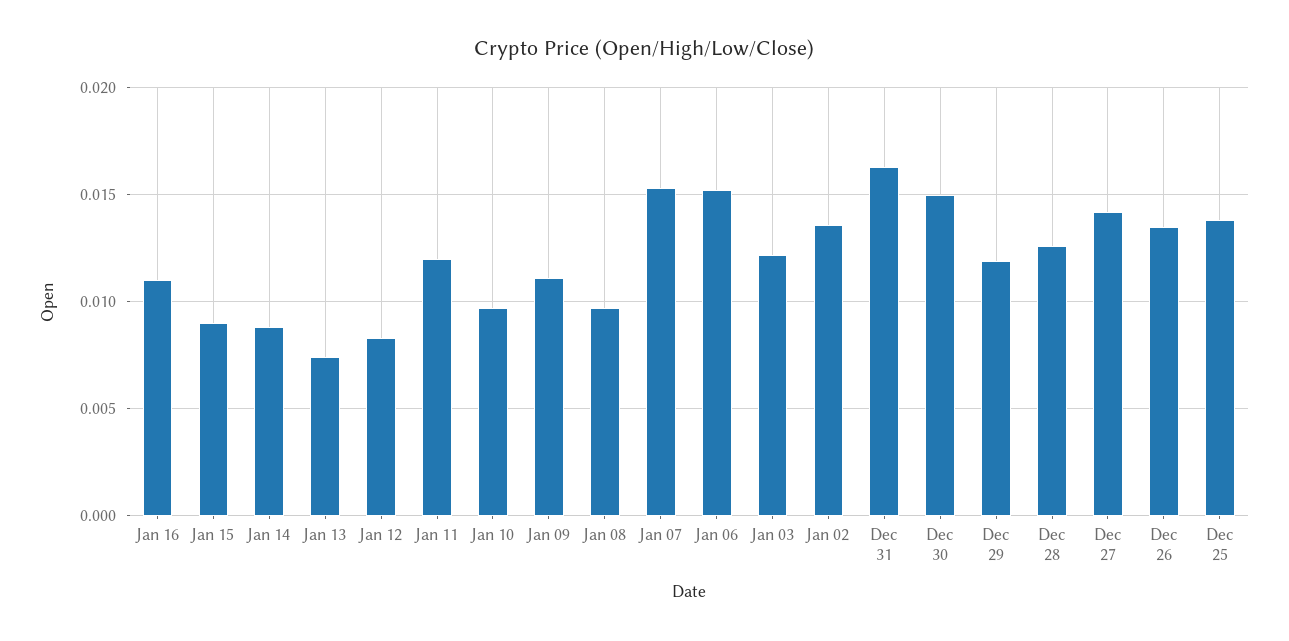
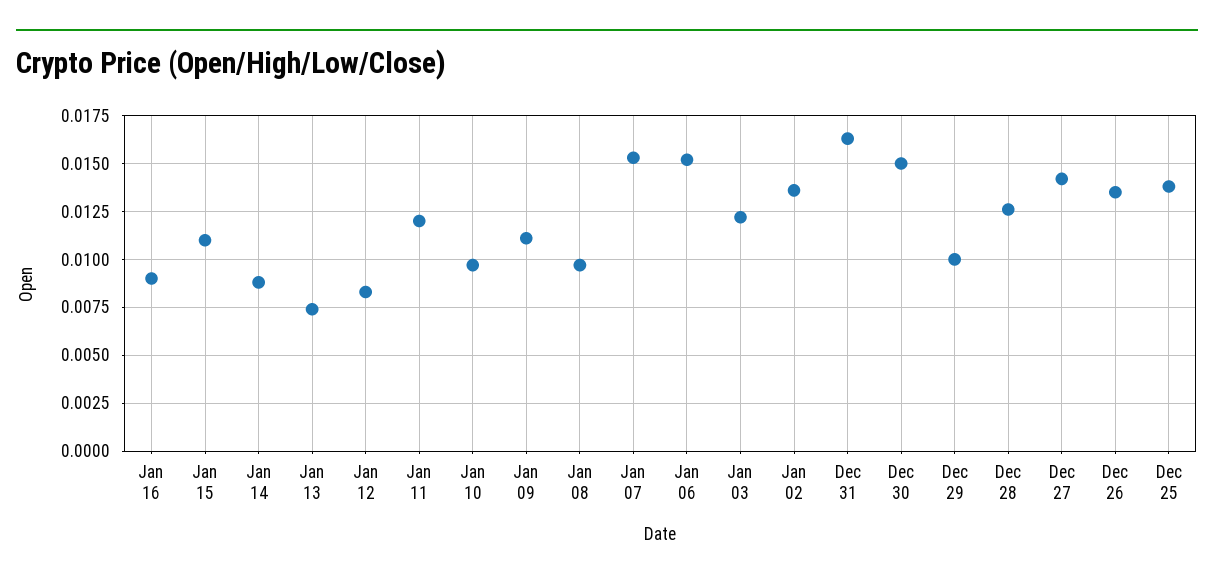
  {
-   "Jan 16": 0.011,
+   "Jan 16": 0.009,
-   "Jan 15": 0.009,
+   "Jan 15": 0.011,
    "Jan 14": 0.009,
    "Jan 13": 0.0075,
    "Jan 12": 0.0085,
    "Jan 11": 0.012,
    "Jan 10": 0.0095,
    "Jan 09": 0.011,
    "Jan 08": 0.0095,
    "Jan 07": 0.0155,
    "Jan 06": 0.015,
    "Jan 03": 0.012,
    "Jan 02": 0.0135,
    "Dec 31": 0.0165,
    "Dec 30": 0.015,
-   "Dec 29": 0.012,
+   "Dec 29": 0.01,
    "Dec 28": 0.0125,
    "Dec 27": 0.014,
    "Dec 26": 0.0135,
    "Dec 25": 0.014
  }

